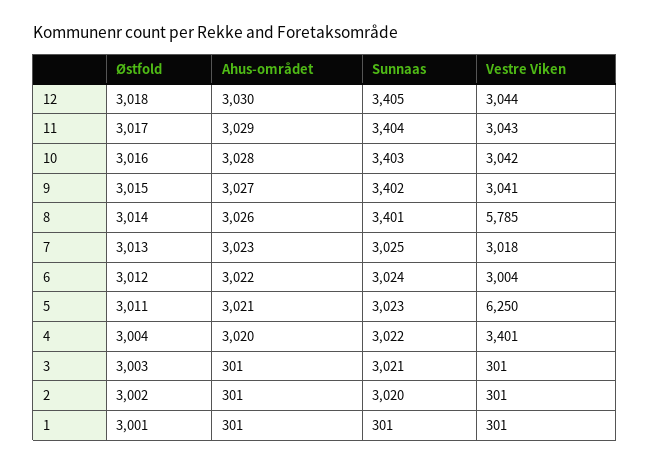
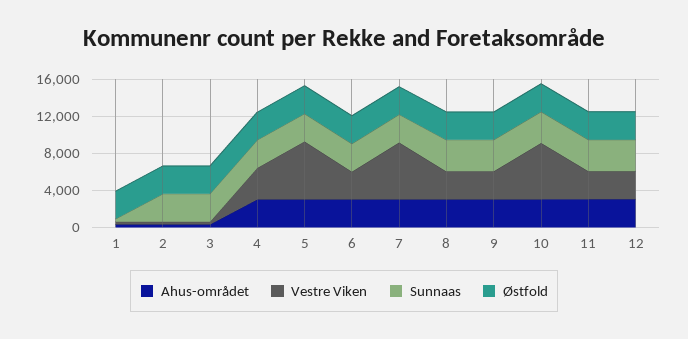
  {
    "Østfold": {
      "12": 3018,
      "11": 3017,
      "10": 3016,
      "9": 3015,
      "8": 3014,
      "7": 3013,
      "6": 3012,
      "5": 3011,
      "4": 3004,
      "3": 3003,
      "2": 3002,
      "1": 3001
    },
    "Ahus-området": {
      "12": 3030,
      "11": 3029,
      "10": 3028,
      "9": 3027,
      "8": 3026,
      "7": 3023,
      "6": 3022,
      "5": 3021,
      "4": 3020,
      "3": 301,
      "2": 301,
      "1": 301
    },
    "Sunnaas": {
      "12": 3405,
      "11": 3404,
      "10": 3403,
      "9": 3402,
      "8": 3401,
      "7": 3025,
      "6": 3024,
      "5": 3023,
      "4": 3022,
      "3": 3021,
      "2": 3020,
      "1": 301
    },
    "Vestre Viken": {
      "12": 3044,
      "11": 3043,
-     "10": 3042,
+     "10": 6000,
      "9": 3041,
-     "8": 5785,
+     "8": 3000,
-     "7": 3018,
+     "7": 6000,
      "6": 3004,
      "5": 6250,
      "4": 3401,
      "3": 301,
      "2": 301,
      "1": 301
    }
  }

